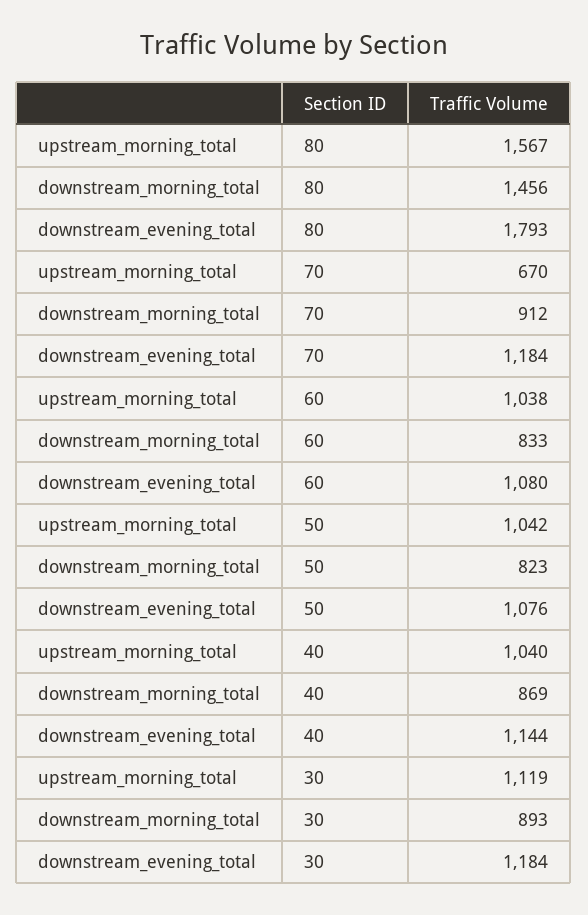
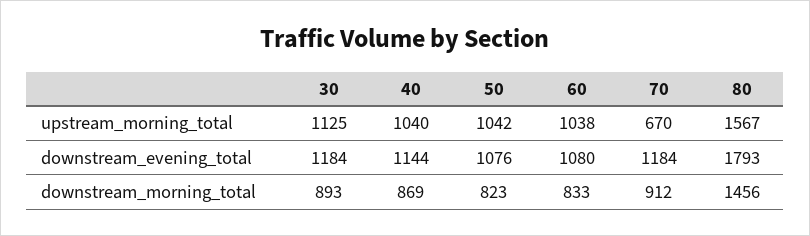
  {
    "upstream_morning_total": {
      "80": 1567,
      "70": 670,
      "60": 1038,
      "50": 1042,
      "40": 1040,
-     "30": 1119
+     "30": 1125
    },
    "downstream_morning_total": {
      "80": 1456,
      "70": 912,
      "60": 833,
      "50": 823,
      "40": 869,
      "30": 893
    },
    "downstream_evening_total": {
      "80": 1793,
      "70": 1184,
      "60": 1080,
      "50": 1076,
      "40": 1144,
      "30": 1184
    }
  }

